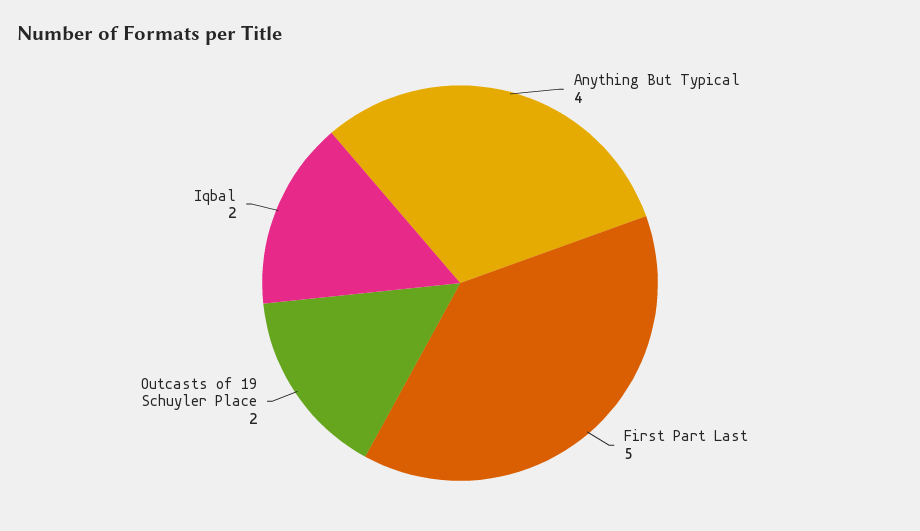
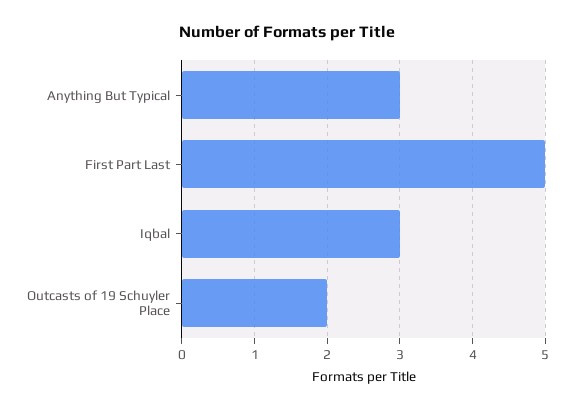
  {
-   "Anything But Typical": 4,
+   "Anything But Typical": 3,
    "First Part Last": 5,
    "Outcasts of 19 Schuyler Place": 2,
-   "Iqbal": 2
+   "Iqbal": 3
  }

